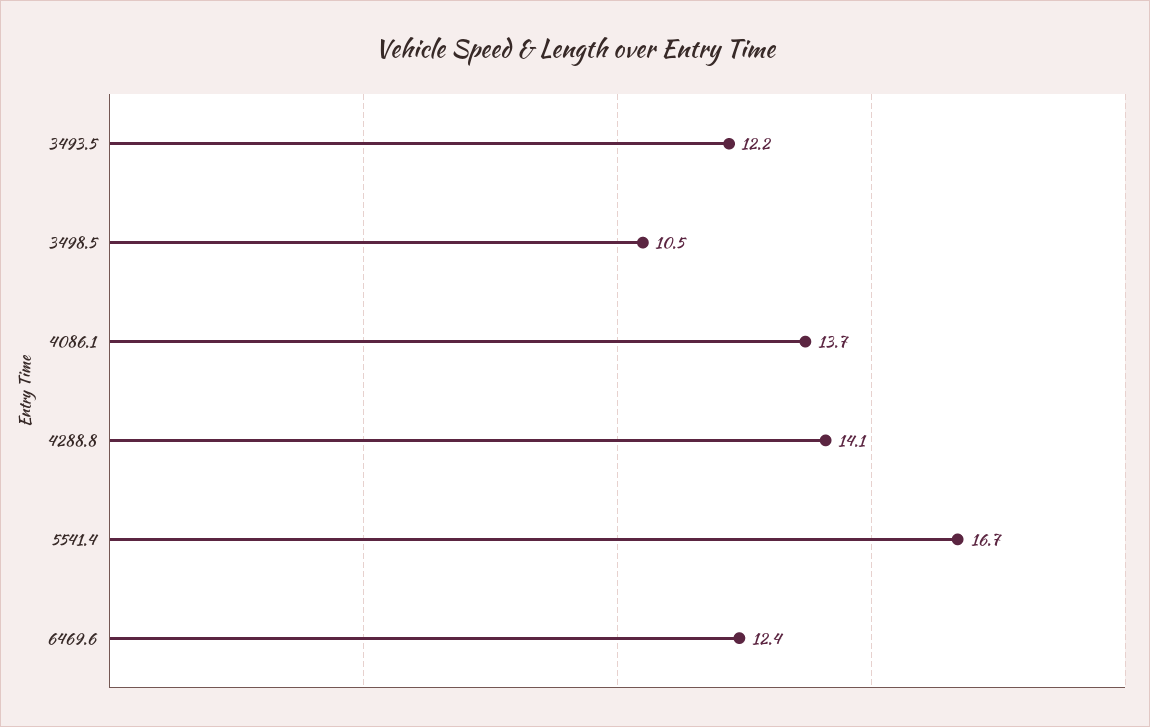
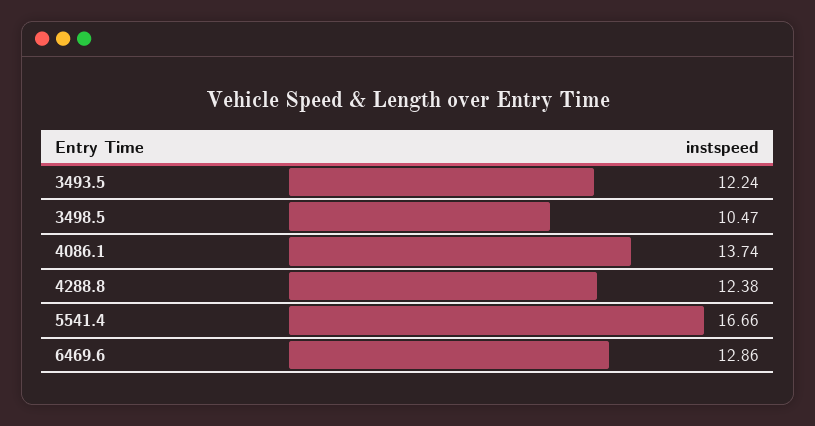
  {
    "3493.5": 12.24,
    "3498.5": 10.47,
    "4086.1": 13.74,
-   "4288.8": 14.1,
+   "4288.8": 12.38,
    "5541.4": 16.66,
-   "6469.6": 12.4
+   "6469.6": 12.86
  }

